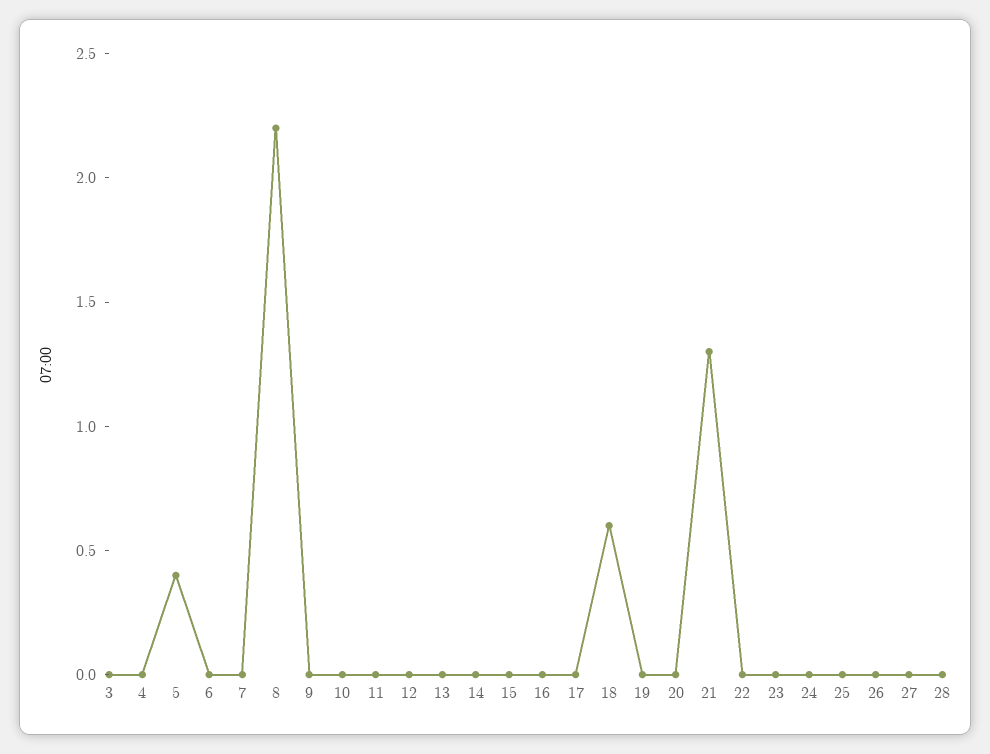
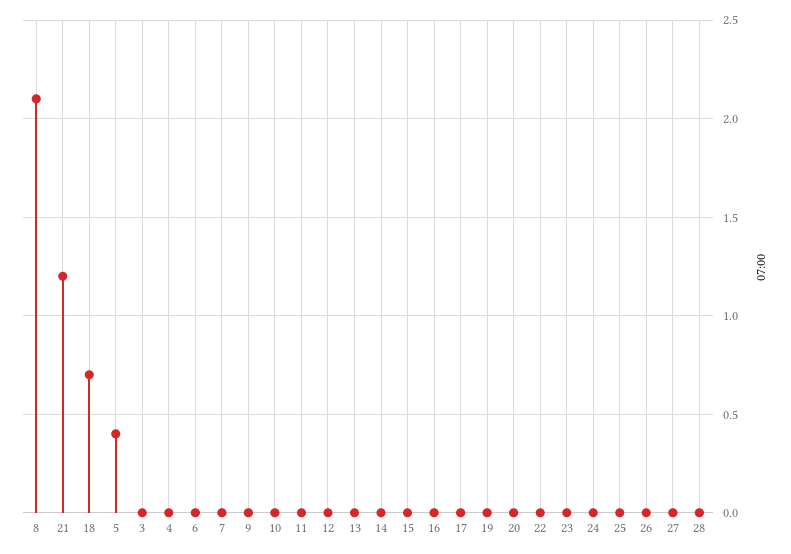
  {
    "3": 0,
    "4": 0,
    "5": 0.4,
    "6": 0,
    "7": 0,
-   "8": 2.2,
+   "8": 2.1,
    "9": 0,
    "10": 0,
    "11": 0,
    "12": 0,
    "13": 0,
    "14": 0,
    "15": 0,
    "16": 0,
    "17": 0,
-   "18": 0.6,
+   "18": 0.7,
    "19": 0,
    "20": 0,
-   "21": 1.3,
+   "21": 1.2,
    "22": 0,
    "23": 0,
    "24": 0,
    "25": 0,
    "26": 0,
    "27": 0,
    "28": 0
  }

